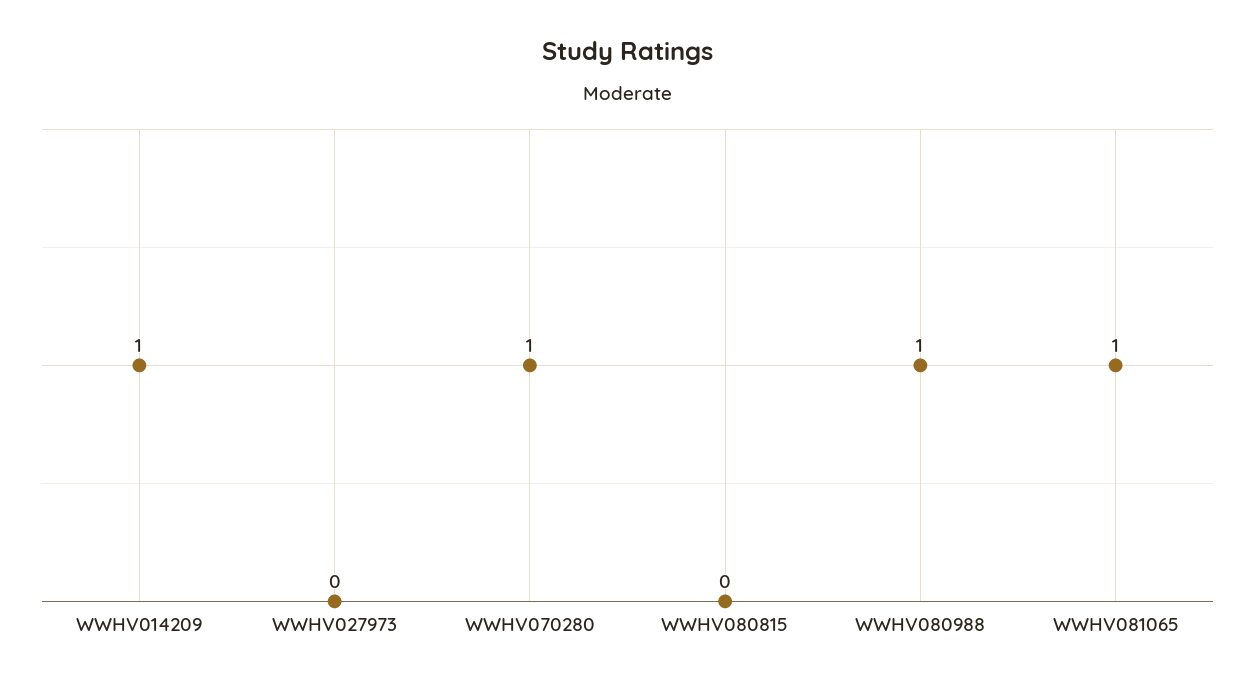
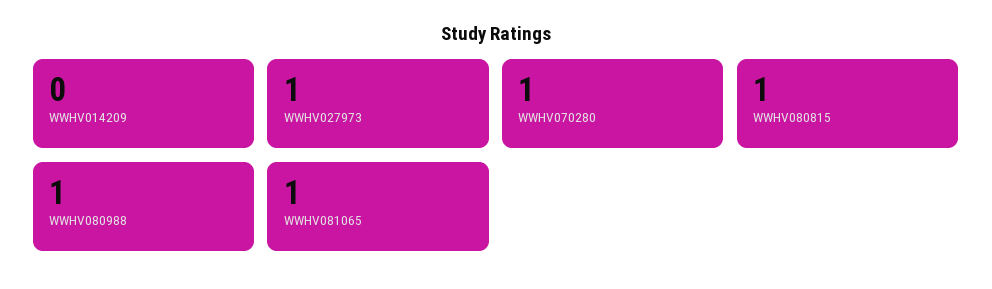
  {
-   "WWHV014209": 1,
+   "WWHV014209": 0,
-   "WWHV027973": 0,
+   "WWHV027973": 1,
    "WWHV070280": 1,
-   "WWHV080815": 0,
+   "WWHV080815": 1,
    "WWHV080988": 1,
    "WWHV081065": 1
  }

